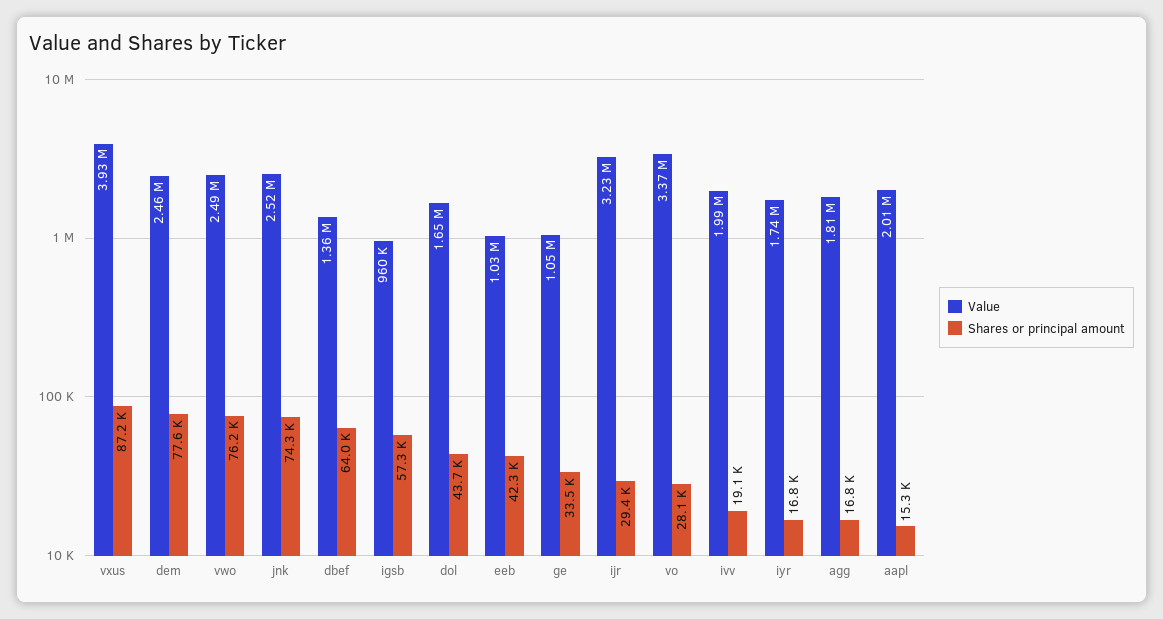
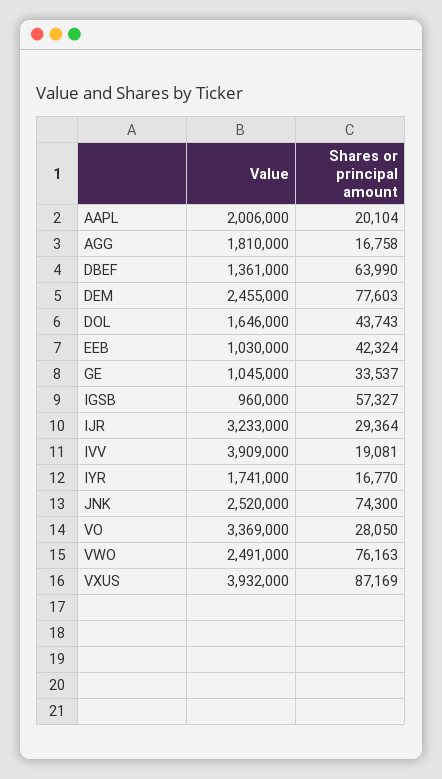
  {
    "Value": {
      "vxus": 3932000,
      "dem": 2455000,
      "vwo": 2491000,
      "jnk": 2520000,
      "dbef": 1361000,
      "igsb": 960000,
      "dol": 1646000,
      "eeb": 1030000,
      "ge": 1045000,
      "ijr": 3233000,
      "vo": 3369000,
-     "ivv": 1990000,
+     "ivv": 3909000,
      "iyr": 1741000,
      "agg": 1810000,
      "aapl": 2006000
    },
    "Shares or principal amount": {
      "vxus": 87169,
      "dem": 77603,
      "vwo": 76163,
      "jnk": 74300,
      "dbef": 63990,
      "igsb": 57327,
      "dol": 43743,
      "eeb": 42324,
      "ge": 33537,
      "ijr": 29364,
      "vo": 28050,
      "ivv": 19081,
      "iyr": 16770,
      "agg": 16758,
-     "aapl": 15300
+     "aapl": 20104
    }
  }

